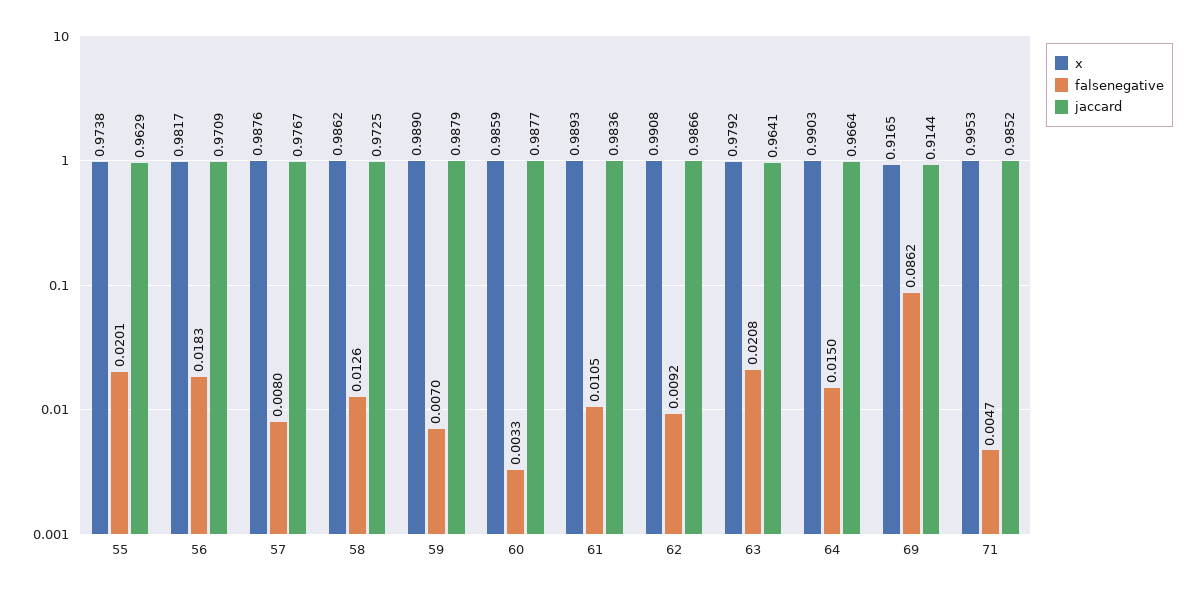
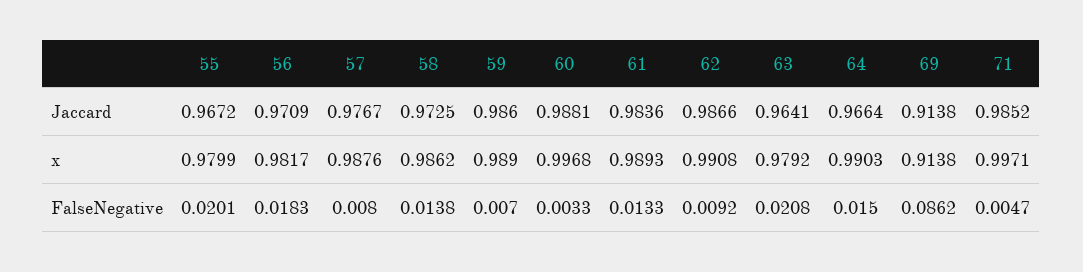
  {
    "x": {
-     "55": 0.9738,
+     "55": 0.9799,
      "56": 0.9817,
      "57": 0.9876,
      "58": 0.9862,
      "59": 0.989,
-     "60": 0.9859,
+     "60": 0.9968,
      "61": 0.9893,
      "62": 0.9908,
      "63": 0.9792,
      "64": 0.9903,
-     "69": 0.9165,
+     "69": 0.9138,
-     "71": 0.9953
+     "71": 0.9971
    },
    "falsenegative": {
      "55": 0.0201,
      "56": 0.0183,
      "57": 0.008,
-     "58": 0.0126,
+     "58": 0.0138,
      "59": 0.007,
      "60": 0.0033,
-     "61": 0.0105,
+     "61": 0.0133,
      "62": 0.0092,
      "63": 0.0208,
      "64": 0.015,
      "69": 0.0862,
      "71": 0.0047
    },
    "jaccard": {
-     "55": 0.9629,
+     "55": 0.9672,
      "56": 0.9709,
      "57": 0.9767,
      "58": 0.9725,
-     "59": 0.9879,
+     "59": 0.986,
-     "60": 0.9877,
+     "60": 0.9881,
      "61": 0.9836,
      "62": 0.9866,
      "63": 0.9641,
      "64": 0.9664,
-     "69": 0.9144,
+     "69": 0.9138,
      "71": 0.9852
    }
  }

